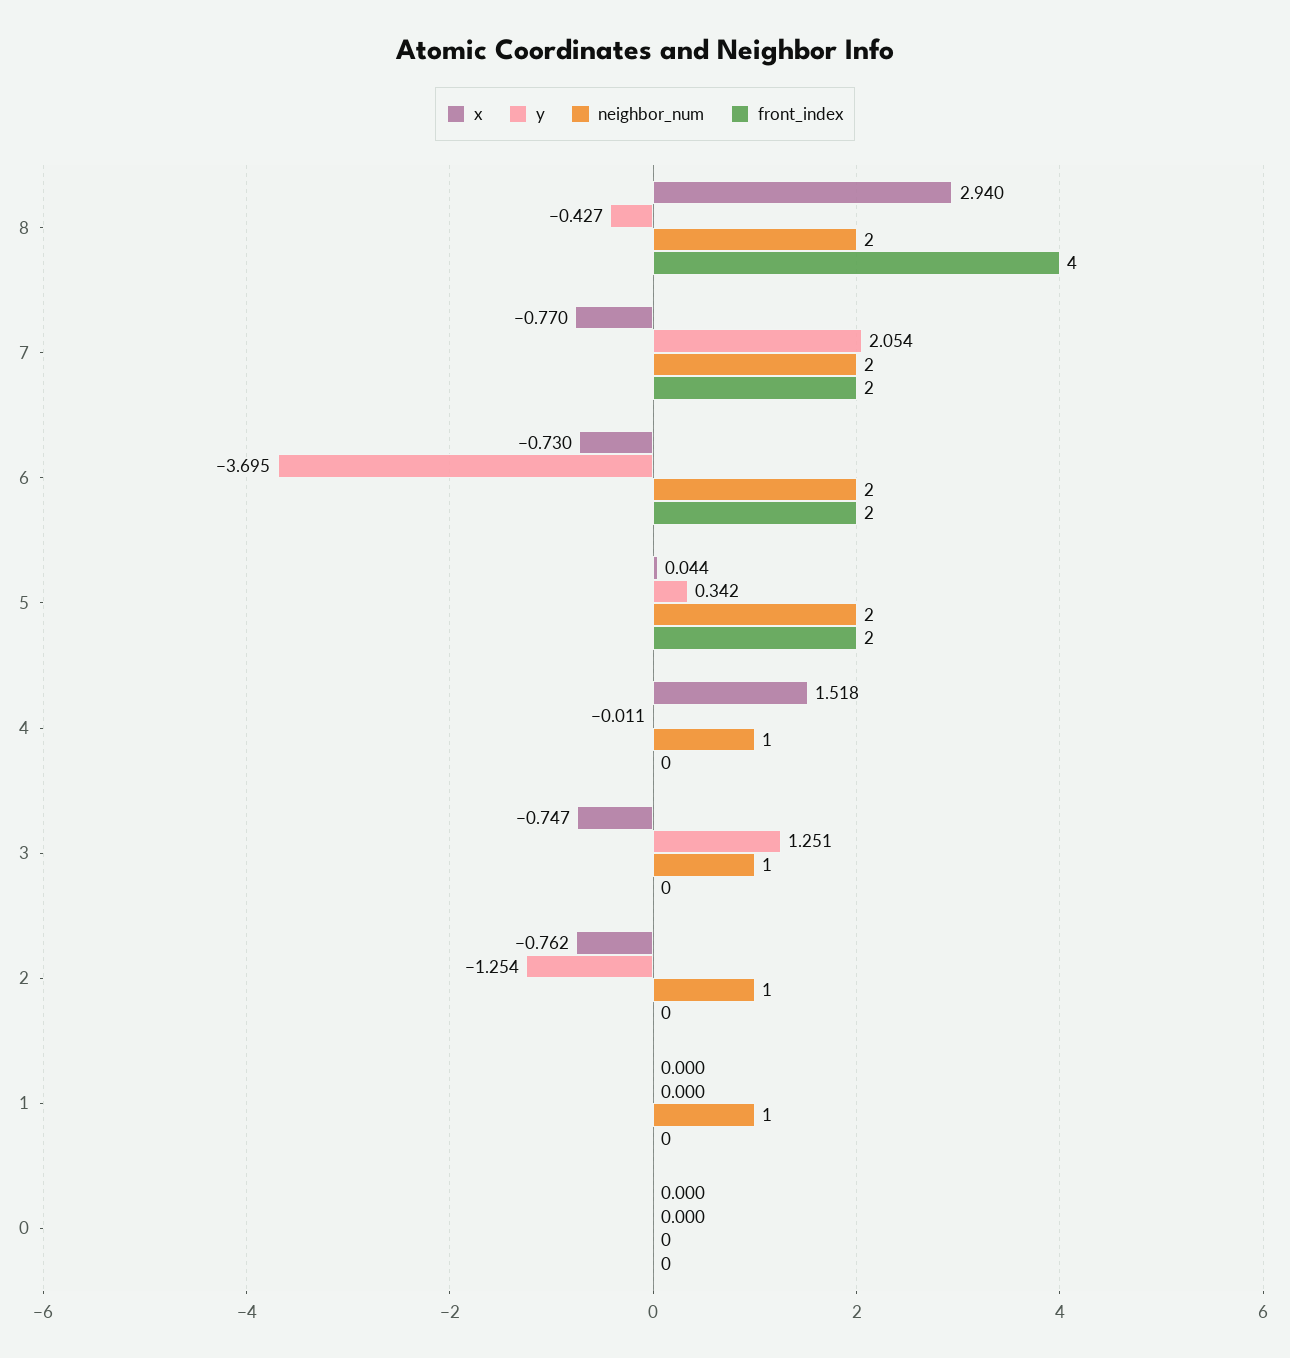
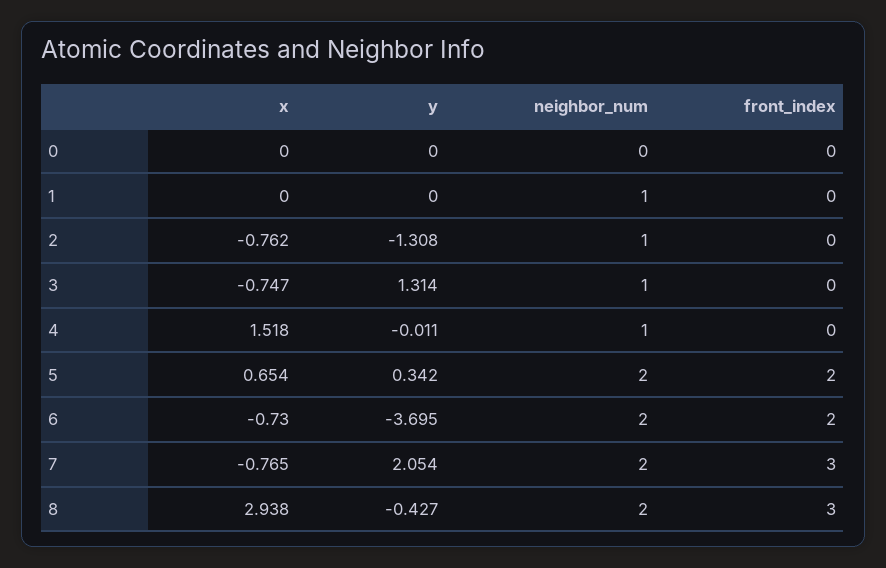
  {
    "x": {
-     "8": 2.94,
+     "8": 2.938,
-     "7": -0.77,
+     "7": -0.765,
      "6": -0.73,
-     "5": 0.044,
+     "5": 0.654,
      "4": 1.518,
      "3": -0.747,
      "2": -0.762,
      "1": 0,
      "0": 0
    },
    "y": {
      "8": -0.427,
      "7": 2.054,
      "6": -3.695,
      "5": 0.342,
      "4": -0.011,
-     "3": 1.251,
+     "3": 1.314,
-     "2": -1.254,
+     "2": -1.308,
      "1": 0,
      "0": 0
    },
    "neighbor_num": {
      "8": 2,
      "7": 2,
      "6": 2,
      "5": 2,
      "4": 1,
      "3": 1,
      "2": 1,
      "1": 1,
      "0": 0
    },
    "front_index": {
-     "8": 4,
+     "8": 3,
-     "7": 2,
+     "7": 3,
      "6": 2,
      "5": 2,
      "4": 0,
      "3": 0,
      "2": 0,
      "1": 0,
      "0": 0
    }
  }

